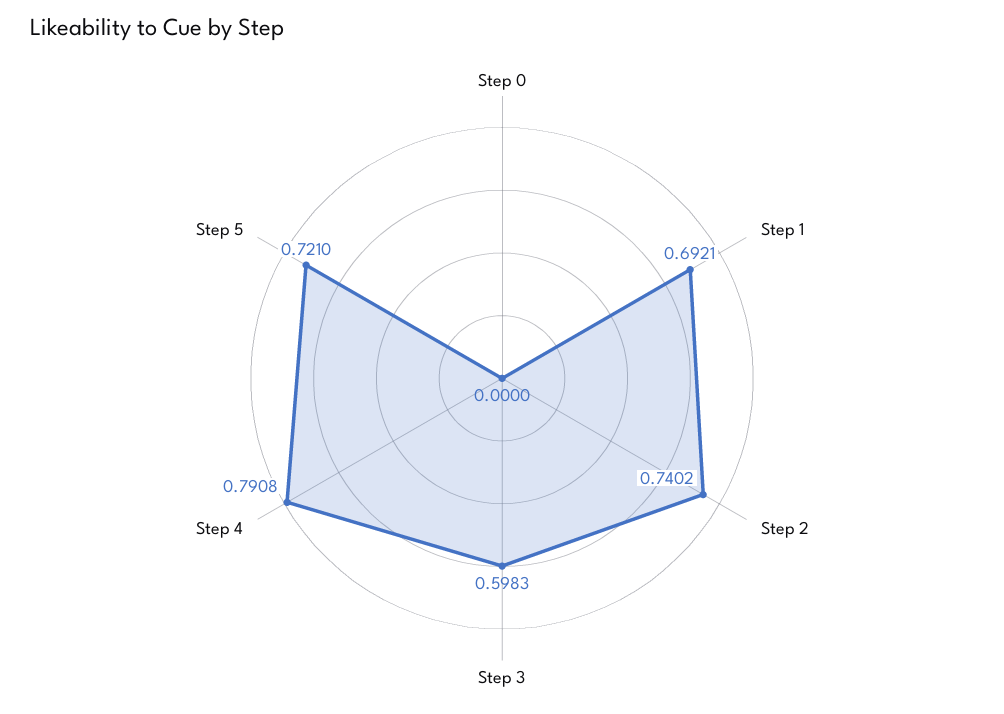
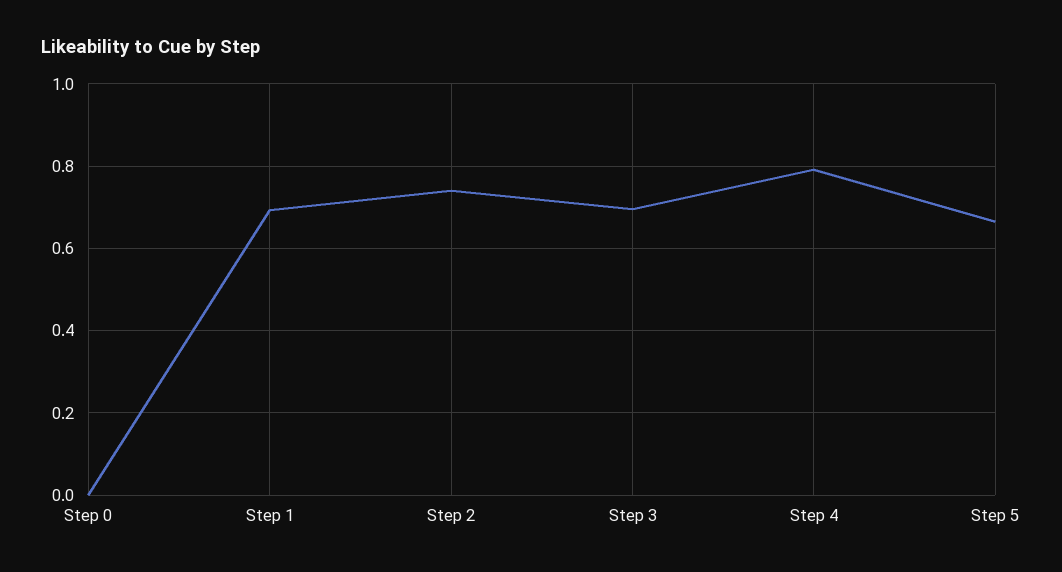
  {
    "Step 0": 0,
    "Step 1": 0.6921,
    "Step 2": 0.7402,
-   "Step 3": 0.5983,
+   "Step 3": 0.7,
    "Step 4": 0.7908,
-   "Step 5": 0.721
+   "Step 5": 0.66
  }

